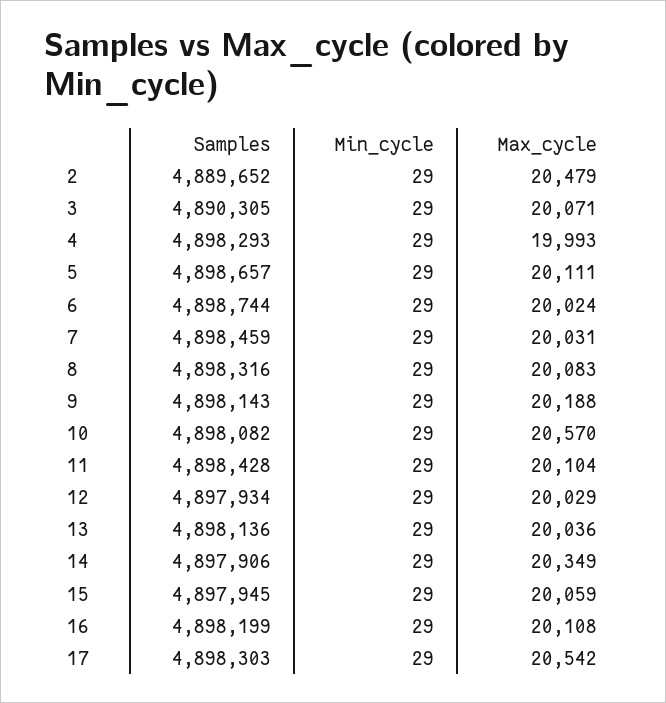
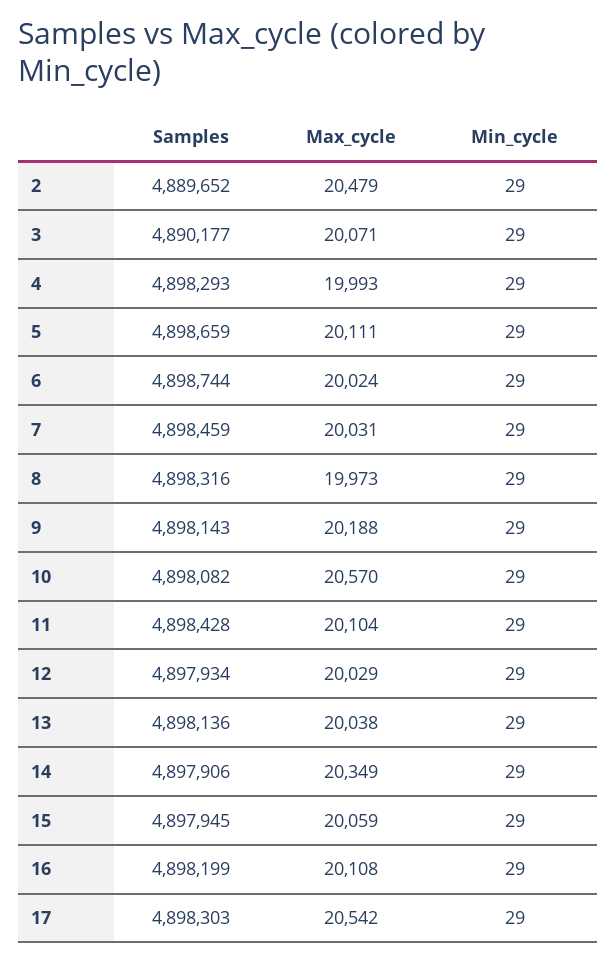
  {
    "Samples": {
      "2": 4889652,
-     "3": 4890305,
+     "3": 4890177,
      "4": 4898293,
-     "5": 4898657,
+     "5": 4898659,
      "6": 4898744,
      "7": 4898459,
      "8": 4898316,
      "9": 4898143,
      "10": 4898082,
      "11": 4898428,
      "12": 4897934,
      "13": 4898136,
      "14": 4897906,
      "15": 4897945,
      "16": 4898199,
      "17": 4898303
    },
    "Min_cycle": {
      "2": 29,
      "3": 29,
      "4": 29,
      "5": 29,
      "6": 29,
      "7": 29,
      "8": 29,
      "9": 29,
      "10": 29,
      "11": 29,
      "12": 29,
      "13": 29,
      "14": 29,
      "15": 29,
      "16": 29,
      "17": 29
    },
    "Max_cycle": {
      "2": 20479,
      "3": 20071,
      "4": 19993,
      "5": 20111,
      "6": 20024,
      "7": 20031,
-     "8": 20083,
+     "8": 19973,
      "9": 20188,
      "10": 20570,
      "11": 20104,
      "12": 20029,
-     "13": 20036,
+     "13": 20038,
      "14": 20349,
      "15": 20059,
      "16": 20108,
      "17": 20542
    }
  }

